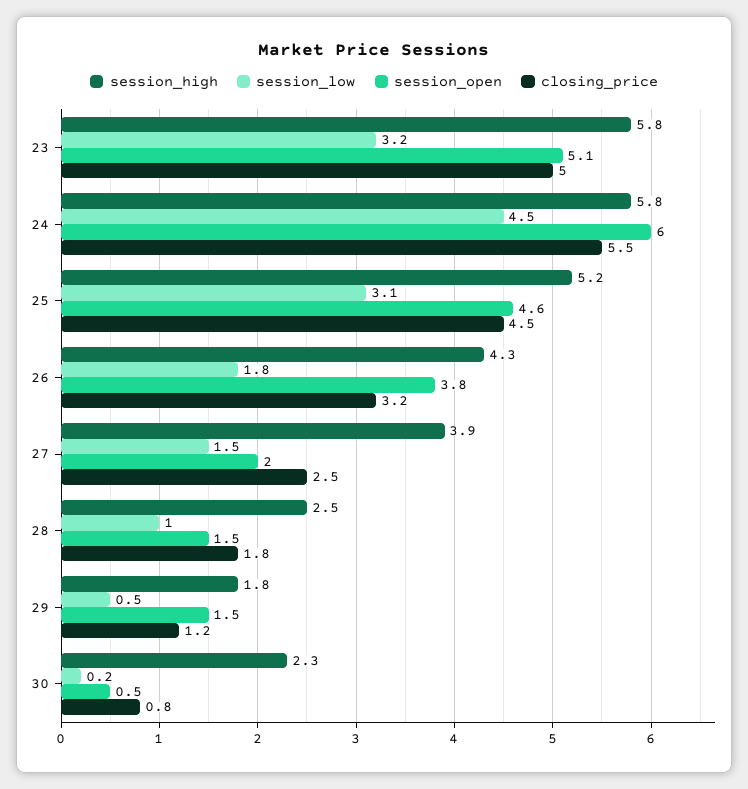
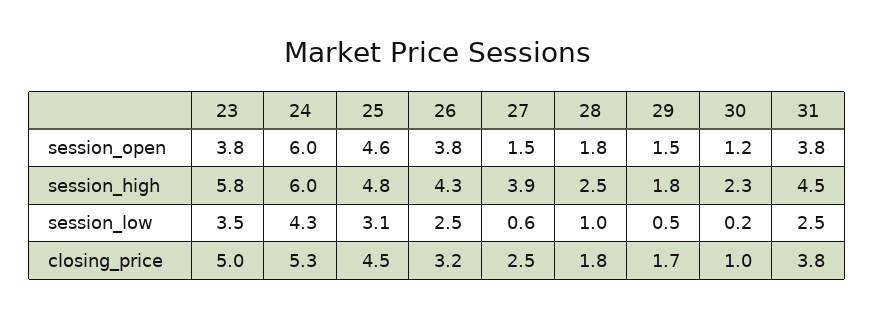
  {
    "session_high": {
      "23": 5.8,
-     "24": 5.8,
+     "24": 6,
-     "25": 5.2,
+     "25": 4.8,
      "26": 4.3,
      "27": 3.9,
      "28": 2.5,
      "29": 1.8,
-     "30": 2.3
+     "30": 2.3,
+     "31": 4.5
    },
    "session_low": {
-     "23": 3.2,
+     "23": 3.5,
-     "24": 4.5,
+     "24": 4.3,
      "25": 3.1,
-     "26": 1.8,
+     "26": 2.5,
-     "27": 1.5,
+     "27": 0.6,
      "28": 1,
      "29": 0.5,
-     "30": 0.2
+     "30": 0.2,
+     "31": 2.5
    },
    "session_open": {
-     "23": 5.1,
+     "23": 3.8,
      "24": 6,
      "25": 4.6,
      "26": 3.8,
-     "27": 2,
+     "27": 1.5,
-     "28": 1.5,
+     "28": 1.8,
      "29": 1.5,
-     "30": 0.5
+     "30": 1.2,
+     "31": 3.8
    },
    "closing_price": {
      "23": 5,
-     "24": 5.5,
+     "24": 5.3,
      "25": 4.5,
      "26": 3.2,
      "27": 2.5,
      "28": 1.8,
-     "29": 1.2,
+     "29": 1.7,
-     "30": 0.8
+     "30": 1,
+     "31": 3.8
    }
  }

